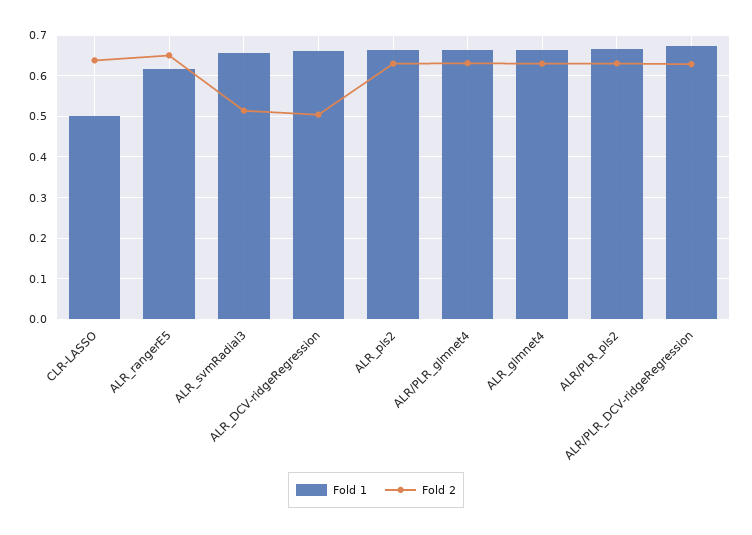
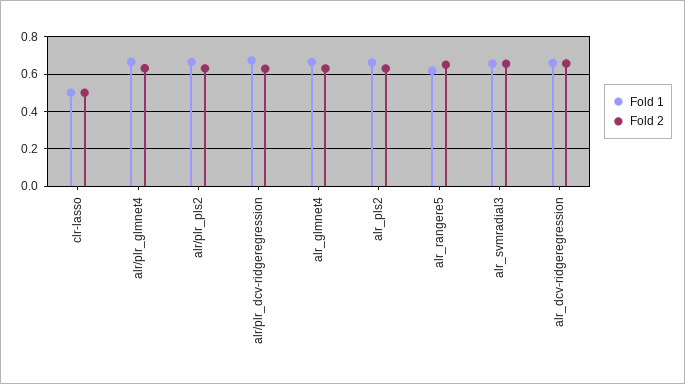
  {
    "Fold 1": {
      "CLR-LASSO": 0.5,
      "ALR_rangerE5": 0.62,
      "ALR_svmRadial3": 0.66,
      "ALR_DCV-ridgeRegression": 0.66,
      "ALR_pls2": 0.66,
      "ALR/PLR_glmnet4": 0.66,
      "ALR_glmnet4": 0.66,
      "ALR/PLR_pls2": 0.66,
      "ALR/PLR_DCV-ridgeRegression": 0.68
    },
    "Fold 2": {
-     "CLR-LASSO": 0.64,
+     "CLR-LASSO": 0.5,
      "ALR_rangerE5": 0.66,
-     "ALR_svmRadial3": 0.52,
+     "ALR_svmRadial3": 0.65,
-     "ALR_DCV-ridgeRegression": 0.5,
+     "ALR_DCV-ridgeRegression": 0.65,
      "ALR_pls2": 0.64,
      "ALR/PLR_glmnet4": 0.64,
      "ALR_glmnet4": 0.64,
      "ALR/PLR_pls2": 0.64,
      "ALR/PLR_DCV-ridgeRegression": 0.62
    }
  }

